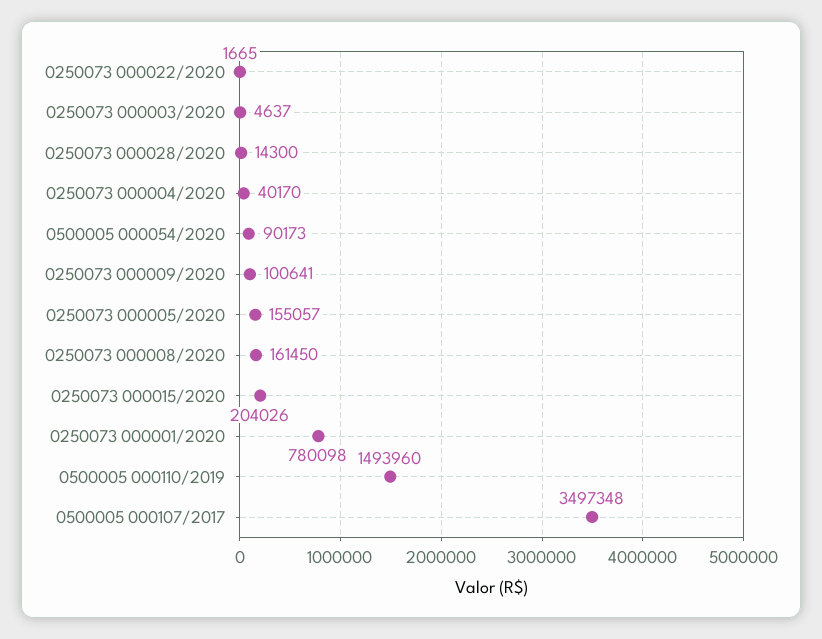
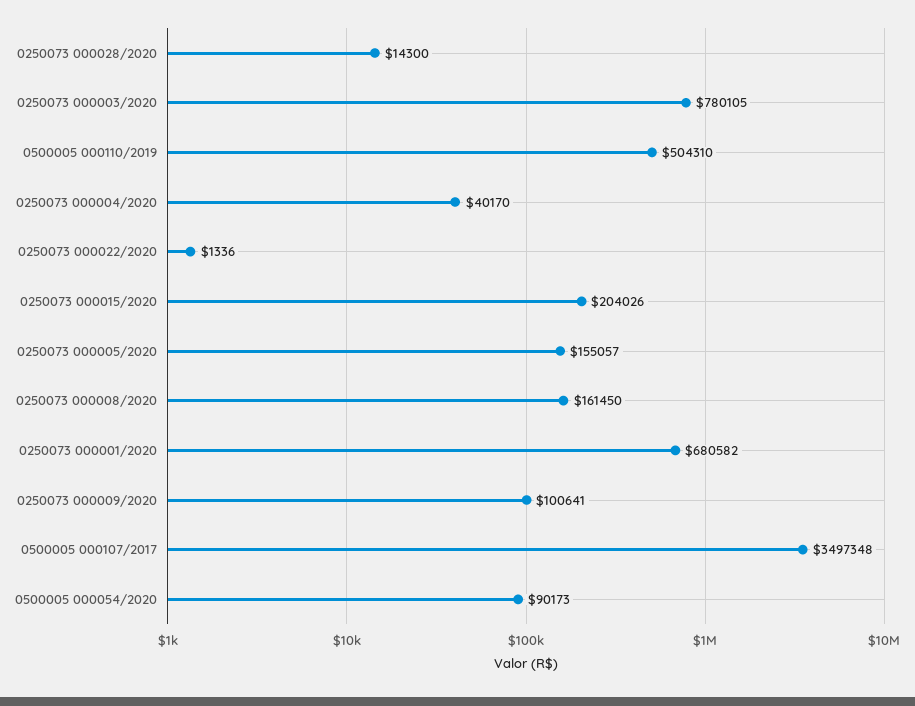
  {
-   "0250073 000022/2020": 1665,
+   "0250073 000022/2020": 1336,
-   "0250073 000003/2020": 4637,
+   "0250073 000003/2020": 780105,
    "0250073 000028/2020": 14300,
    "0250073 000004/2020": 40170,
    "0500005 000054/2020": 90173,
    "0250073 000009/2020": 100641,
    "0250073 000005/2020": 155057,
    "0250073 000008/2020": 161450,
    "0250073 000015/2020": 204026,
-   "0250073 000001/2020": 780098,
+   "0250073 000001/2020": 680582,
-   "0500005 000110/2019": 1493960,
+   "0500005 000110/2019": 504310,
    "0500005 000107/2017": 3497348
  }

